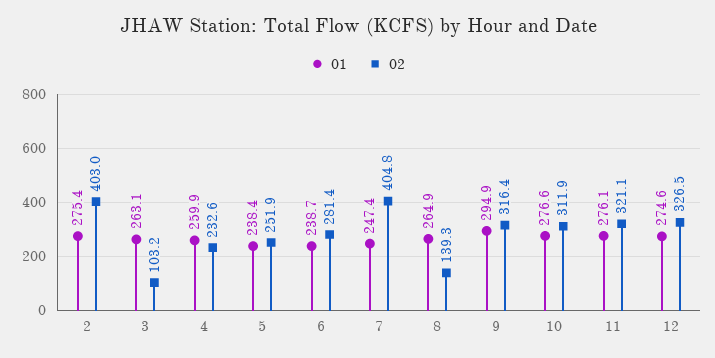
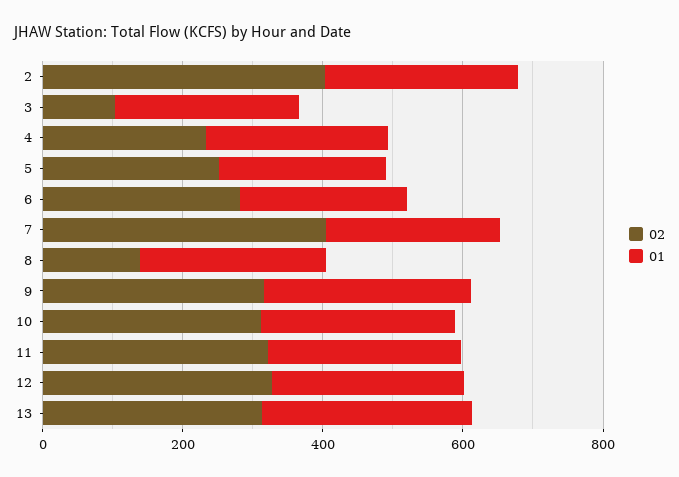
  {
    "01": {
      "2": 275.4,
      "3": 263.1,
      "4": 259.9,
      "5": 238.4,
      "6": 238.7,
      "7": 247.4,
      "8": 264.9,
      "9": 294.9,
      "10": 276.6,
      "11": 276.1,
-     "12": 274.6
+     "12": 274.6,
+     "13": 300
    },
    "02": {
      "2": 403,
      "3": 103.2,
      "4": 232.6,
      "5": 251.9,
      "6": 281.4,
      "7": 404.8,
      "8": 139.3,
      "9": 316.4,
      "10": 311.9,
      "11": 321.1,
-     "12": 326.5
+     "12": 326.5,
+     "13": 300
    }
  }

